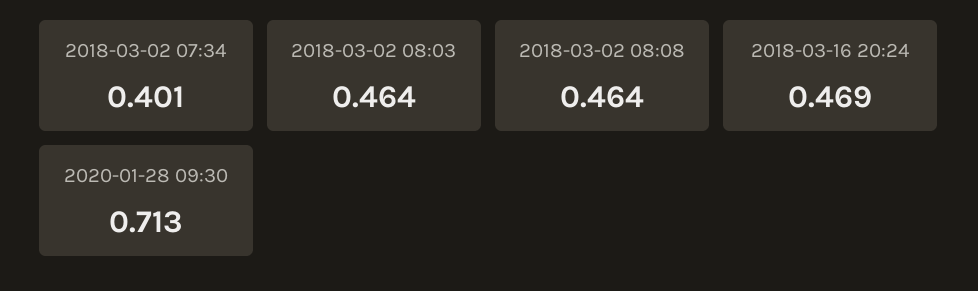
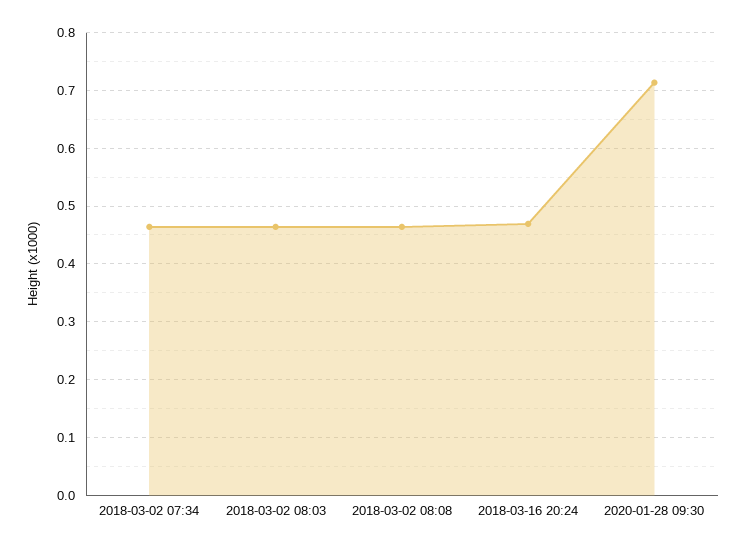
  {
-   "2018-03-02 07:34": 0.401,
+   "2018-03-02 07:34": 0.46,
    "2018-03-02 08:03": 0.464,
    "2018-03-02 08:08": 0.464,
    "2018-03-16 20:24": 0.469,
    "2020-01-28 09:30": 0.713
  }

